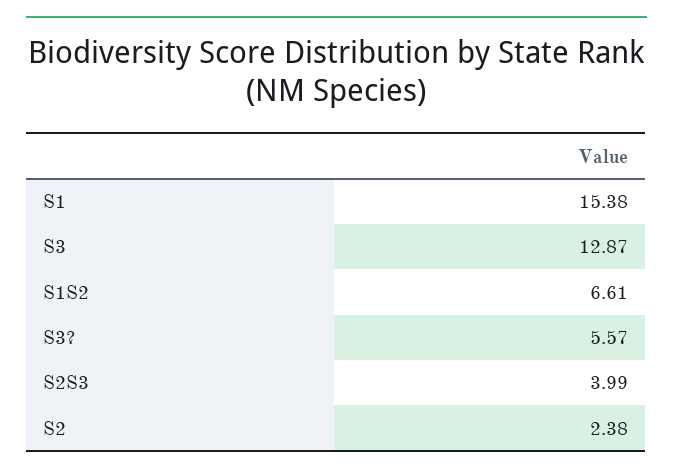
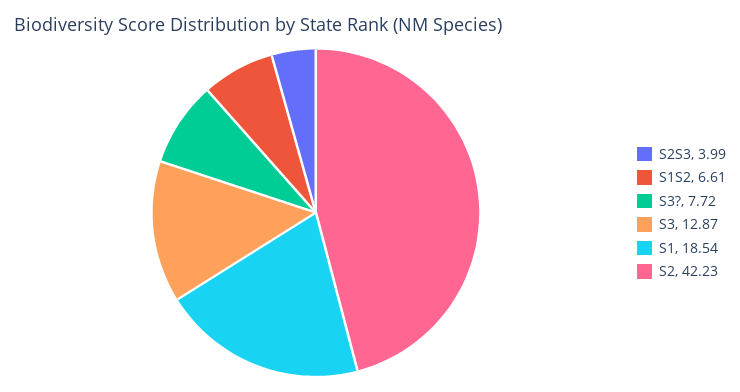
  {
-   "S1": 15.38,
+   "S1": 18.54,
    "S3": 12.87,
    "S1S2": 6.61,
-   "S3?": 5.57,
+   "S3?": 7.72,
    "S2S3": 3.99,
-   "S2": 2.38
+   "S2": 42.23
  }

